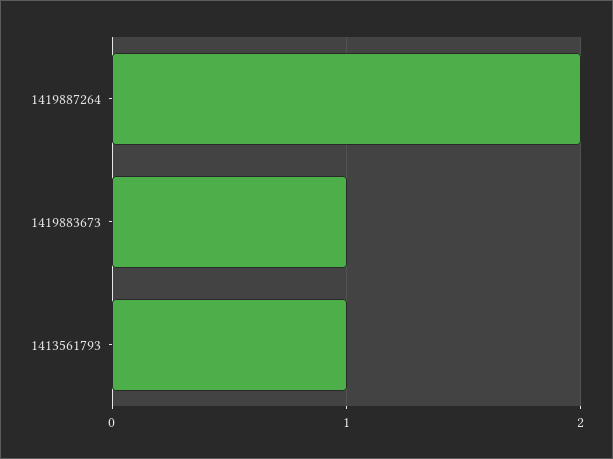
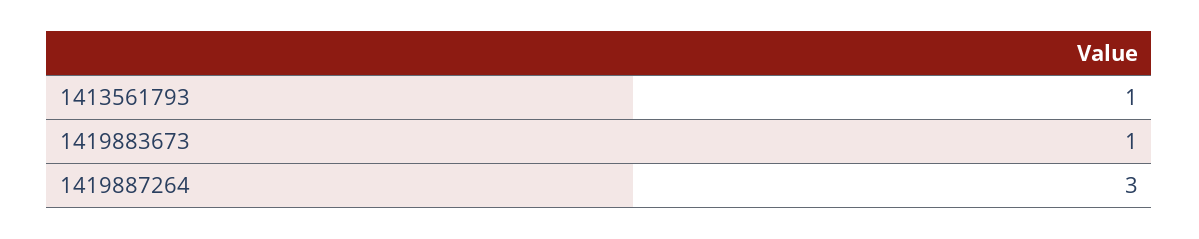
  {
-   "1419887264": 2,
+   "1419887264": 3,
    "1419883673": 1,
    "1413561793": 1
  }

